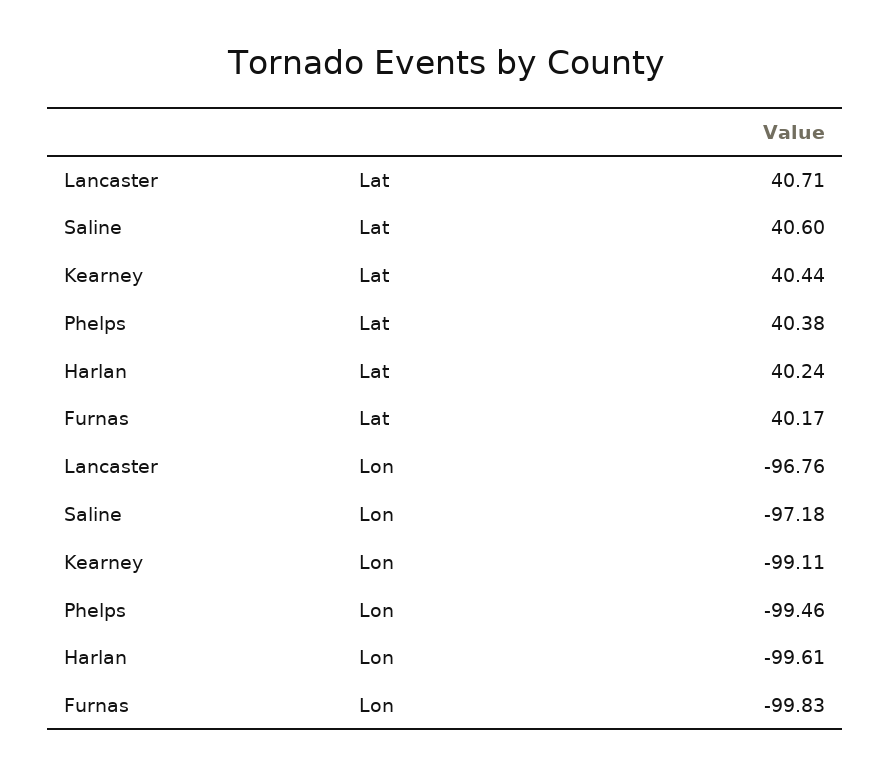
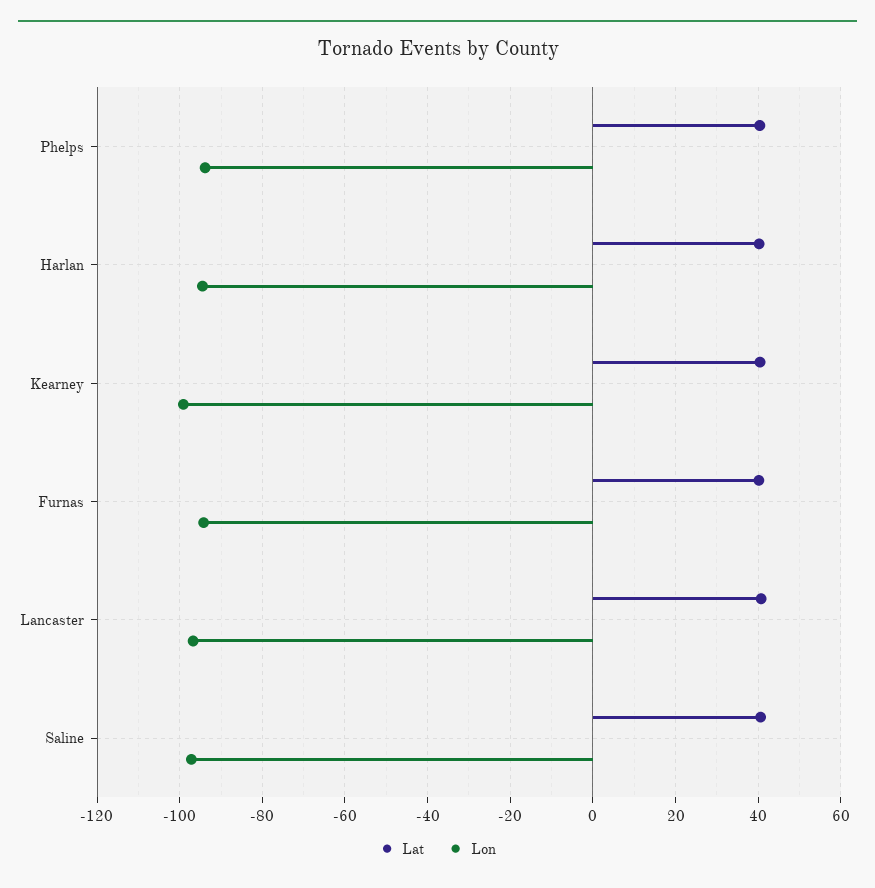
  {
    "Lat": {
      "Lancaster": 40.71,
      "Saline": 40.6,
      "Kearney": 40.44,
      "Phelps": 40.38,
      "Harlan": 40.24,
      "Furnas": 40.17
    },
    "Lon": {
      "Lancaster": -96.76,
      "Saline": -97.18,
      "Kearney": -99.11,
-     "Phelps": -99.46,
+     "Phelps": -94,
-     "Harlan": -99.61,
+     "Harlan": -94,
-     "Furnas": -99.83
+     "Furnas": -94
    }
  }

